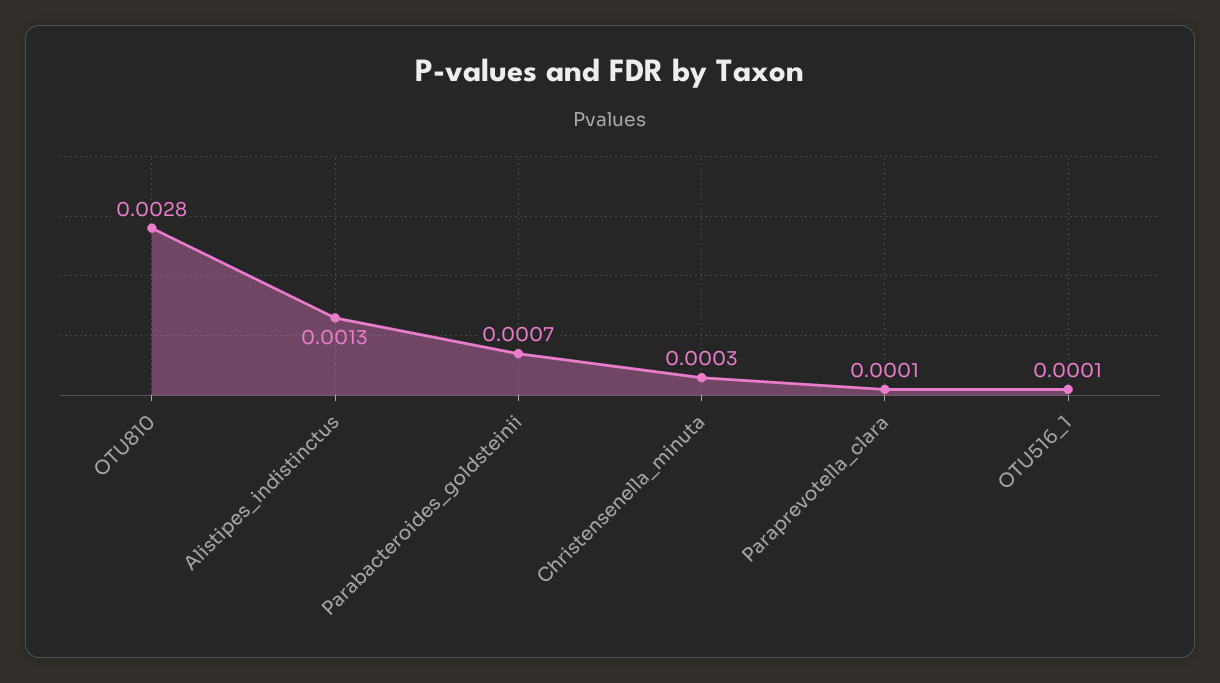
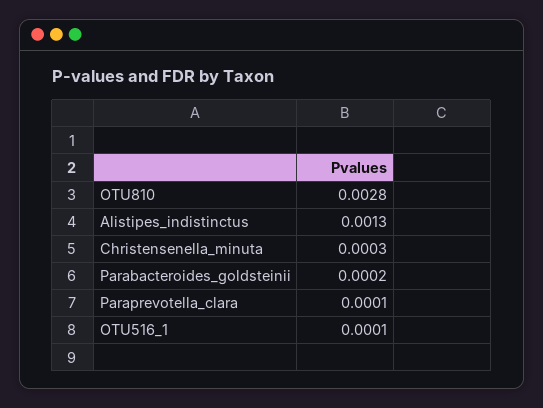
  {
    "OTU810": 0.0028,
    "Alistipes_indistinctus": 0.0013,
-   "Parabacteroides_goldsteinii": 0.0007,
+   "Parabacteroides_goldsteinii": 0.0002,
    "Christensenella_minuta": 0.0003,
    "Paraprevotella_clara": 0.0001,
    "OTU516_1": 0.0001
  }

